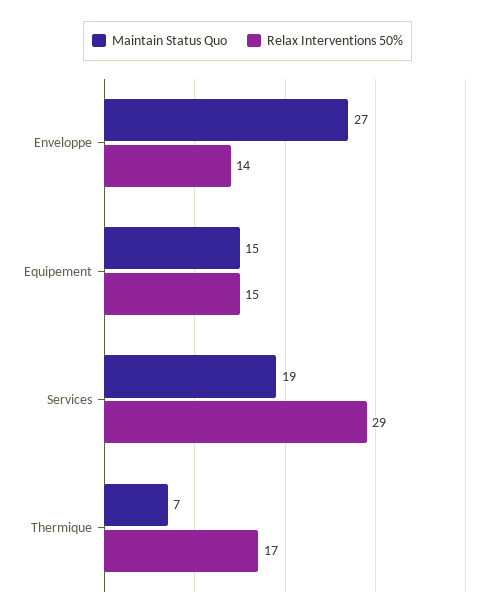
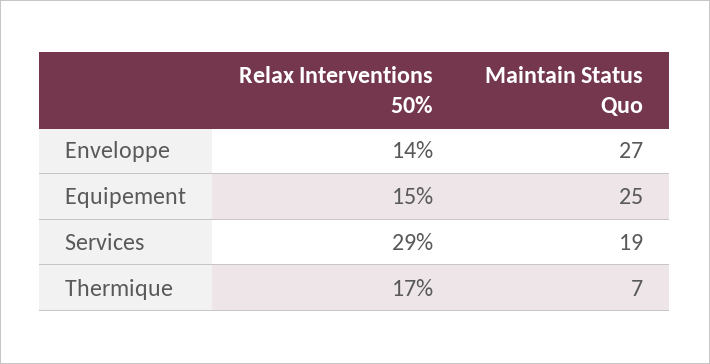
  {
    "Maintain Status Quo": {
      "Enveloppe": 27,
-     "Equipement": 15,
+     "Equipement": 25,
      "Services": 19,
      "Thermique": 7
    },
    "Relax Interventions 50%": {
      "Enveloppe": 14,
      "Equipement": 15,
      "Services": 29,
      "Thermique": 17
    }
  }

